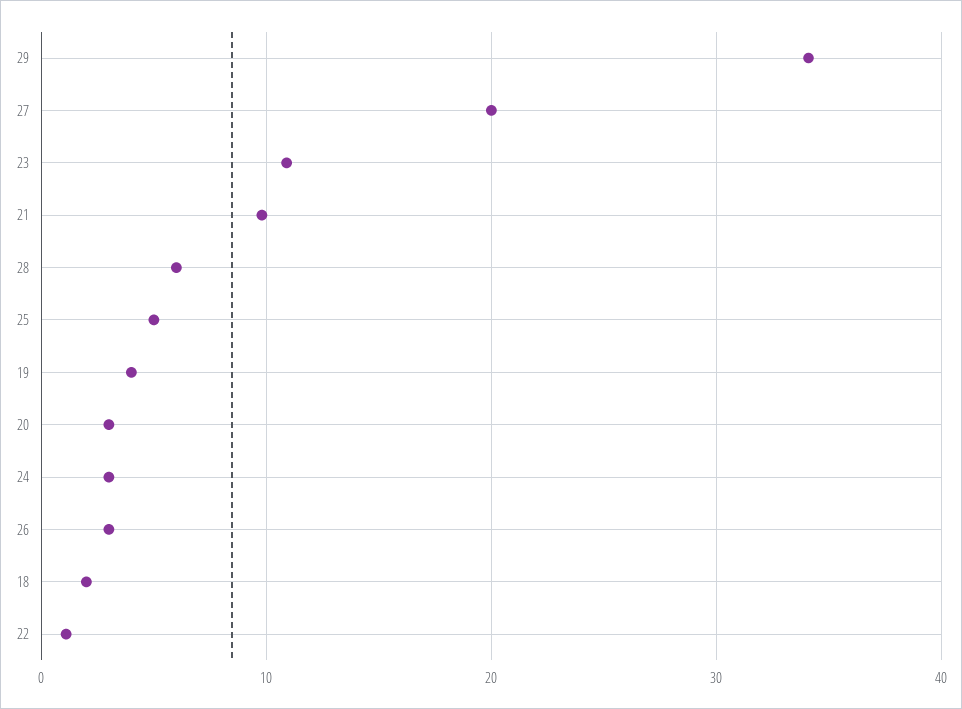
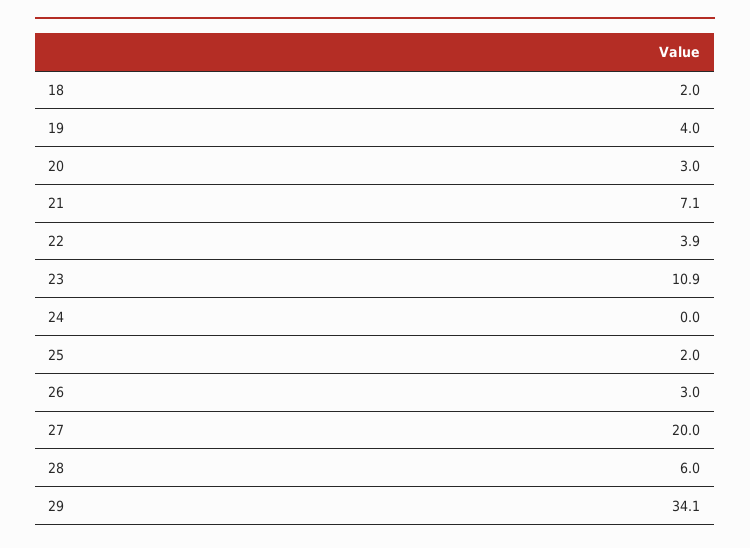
  {
    "29": 34.1,
    "27": 20,
    "23": 10.9,
-   "21": 10,
+   "21": 7.1,
    "28": 6,
-   "25": 5,
+   "25": 2,
    "19": 4,
    "20": 3,
-   "24": 3,
+   "24": 0,
    "26": 3,
    "18": 2,
-   "22": 1
+   "22": 3.9
  }

